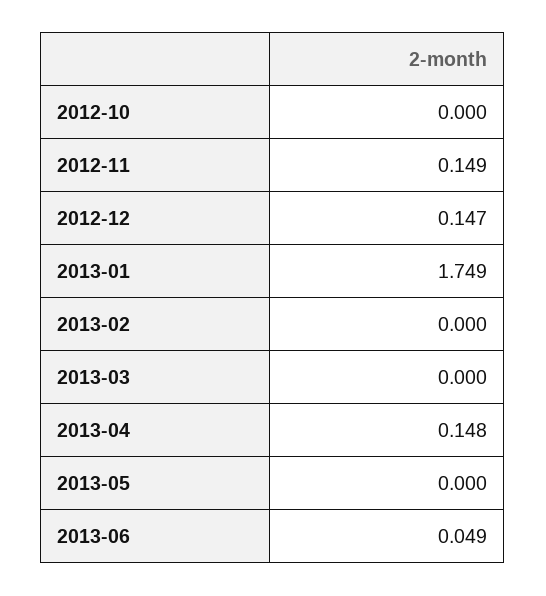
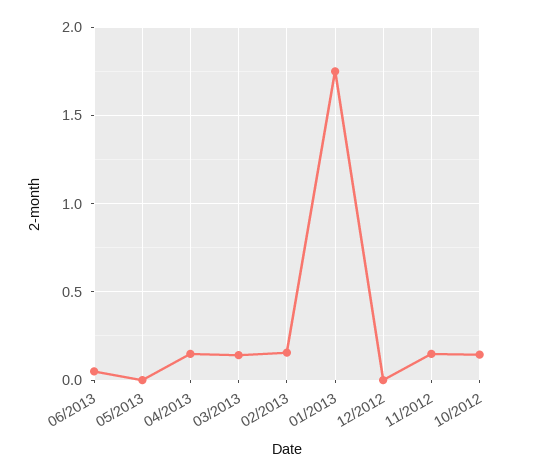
  {
-   "2012-10": 0,
+   "2012-10": 0.15,
    "2012-11": 0.149,
-   "2012-12": 0.147,
+   "2012-12": 0,
    "2013-01": 1.749,
-   "2013-02": 0,
+   "2013-02": 0.15,
-   "2013-03": 0,
+   "2013-03": 0.15,
    "2013-04": 0.148,
    "2013-05": 0,
    "2013-06": 0.049
  }

